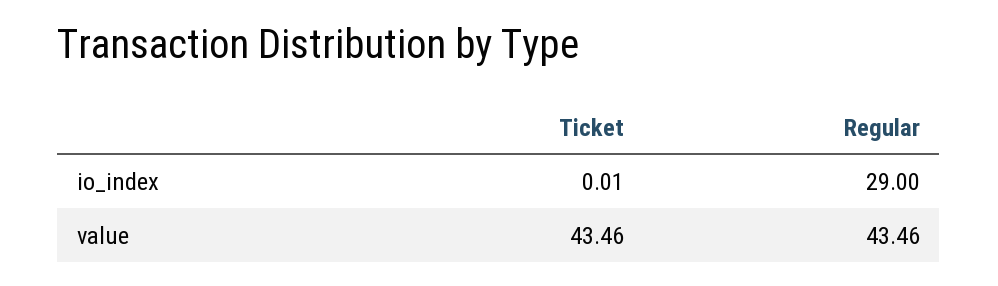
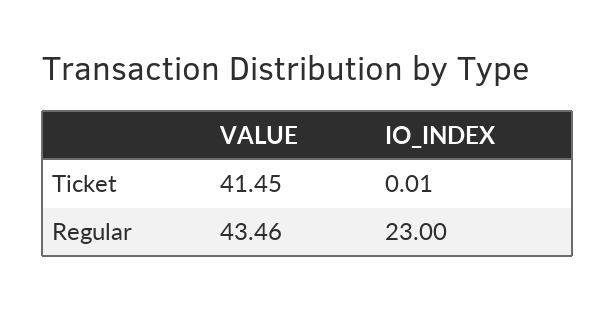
  {
    "Ticket": {
      "io_index": 0.01,
-     "value": 43.46
+     "value": 41.45
    },
    "Regular": {
-     "io_index": 29,
+     "io_index": 23,
      "value": 43.46
    }
  }

